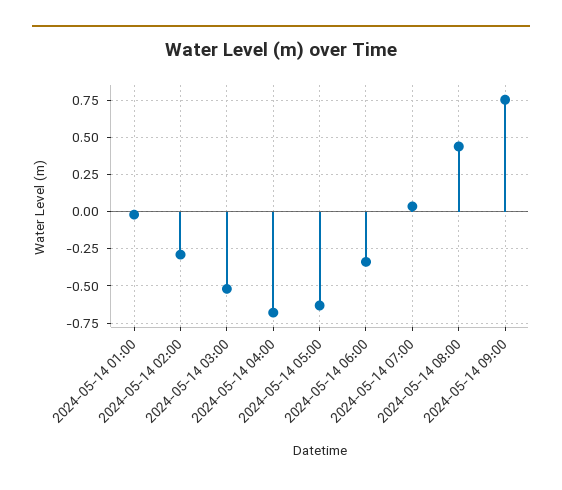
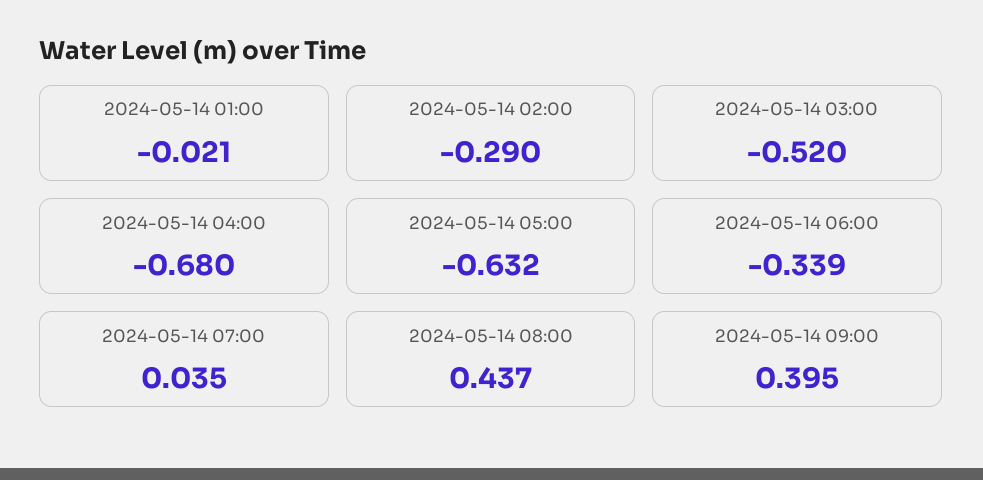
  {
    "2024-05-14 01:00": -0.021,
    "2024-05-14 02:00": -0.29,
    "2024-05-14 03:00": -0.52,
    "2024-05-14 04:00": -0.68,
    "2024-05-14 05:00": -0.632,
    "2024-05-14 06:00": -0.339,
    "2024-05-14 07:00": 0.035,
    "2024-05-14 08:00": 0.437,
-   "2024-05-14 09:00": 0.75
+   "2024-05-14 09:00": 0.395
  }

